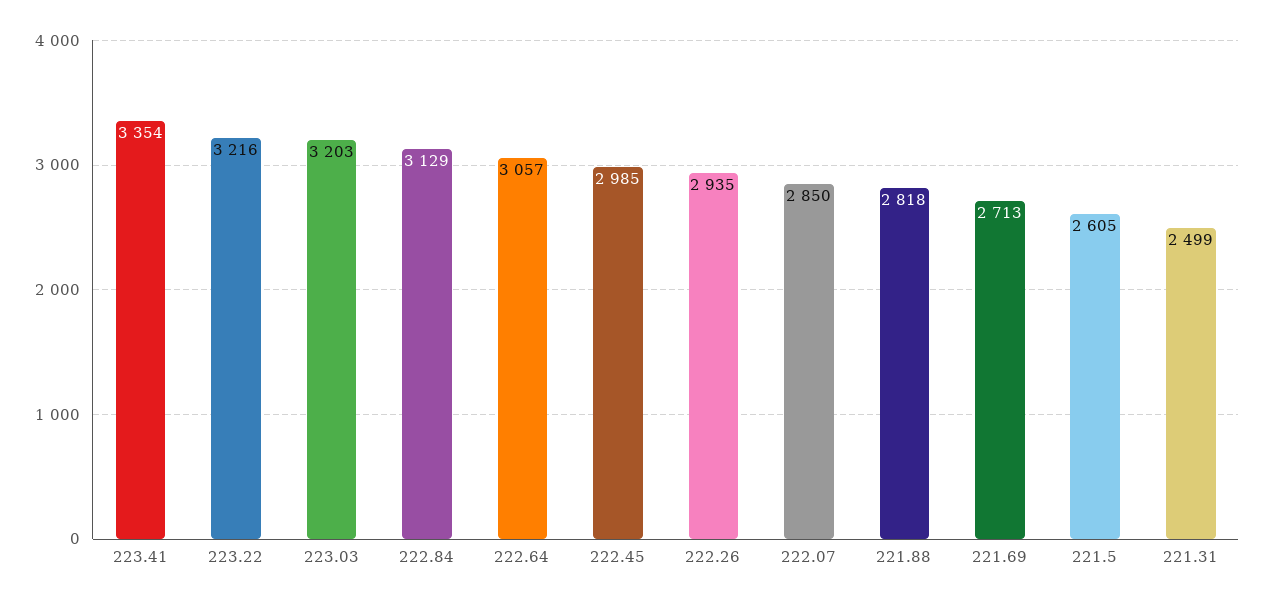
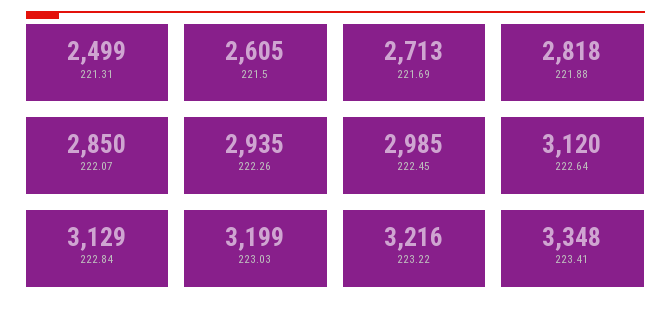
  {
-   "223.41": 3354,
+   "223.41": 3348,
    "223.22": 3216,
-   "223.03": 3203,
+   "223.03": 3199,
    "222.84": 3129,
-   "222.64": 3057,
+   "222.64": 3120,
    "222.45": 2985,
    "222.26": 2935,
    "222.07": 2850,
    "221.88": 2818,
    "221.69": 2713,
    "221.5": 2605,
    "221.31": 2499
  }

